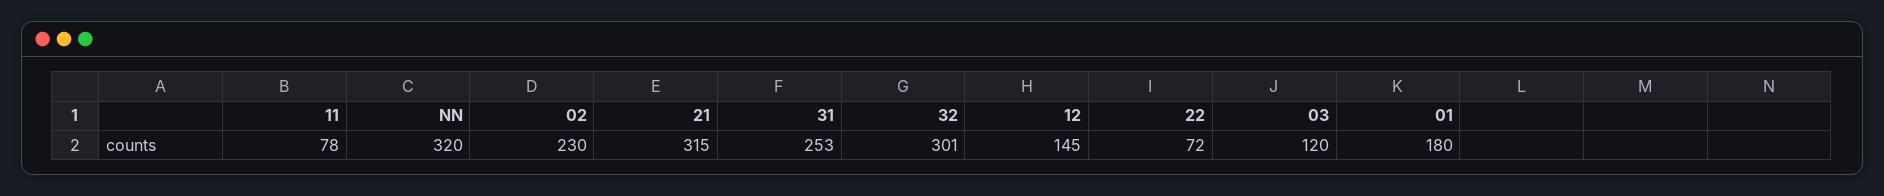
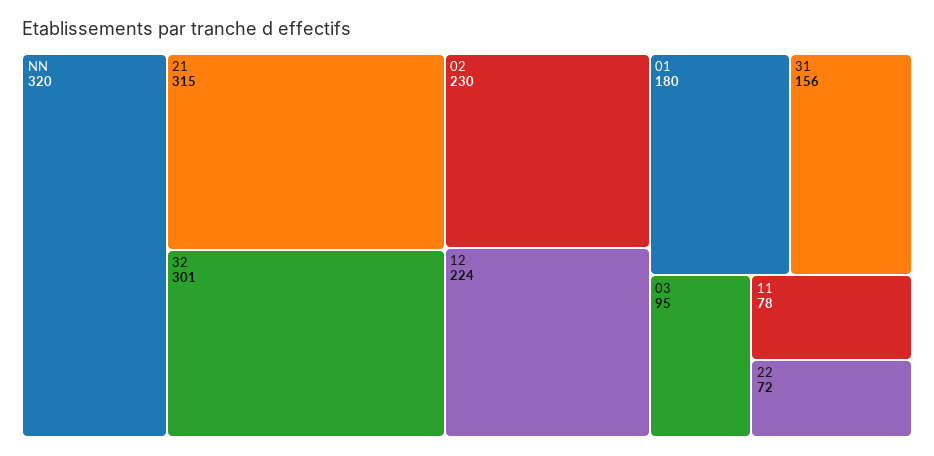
  {
    "11": 78,
    "NN": 320,
    "02": 230,
    "21": 315,
-   "31": 253,
+   "31": 156,
    "32": 301,
-   "12": 145,
+   "12": 224,
    "22": 72,
-   "03": 120,
+   "03": 95,
    "01": 180
  }

